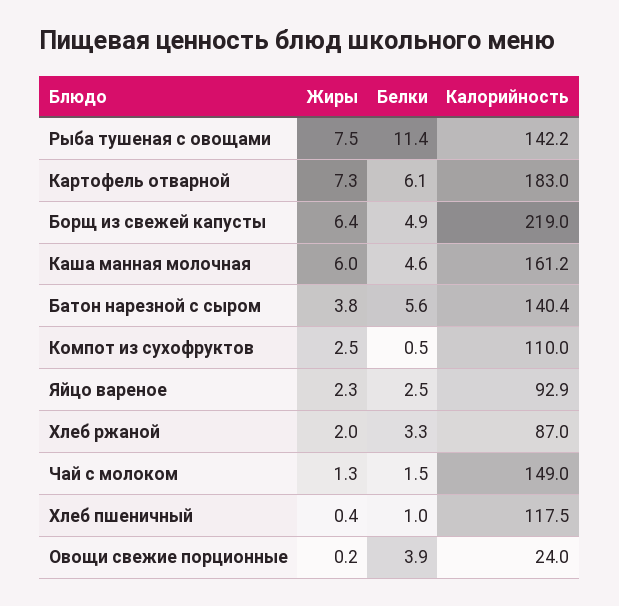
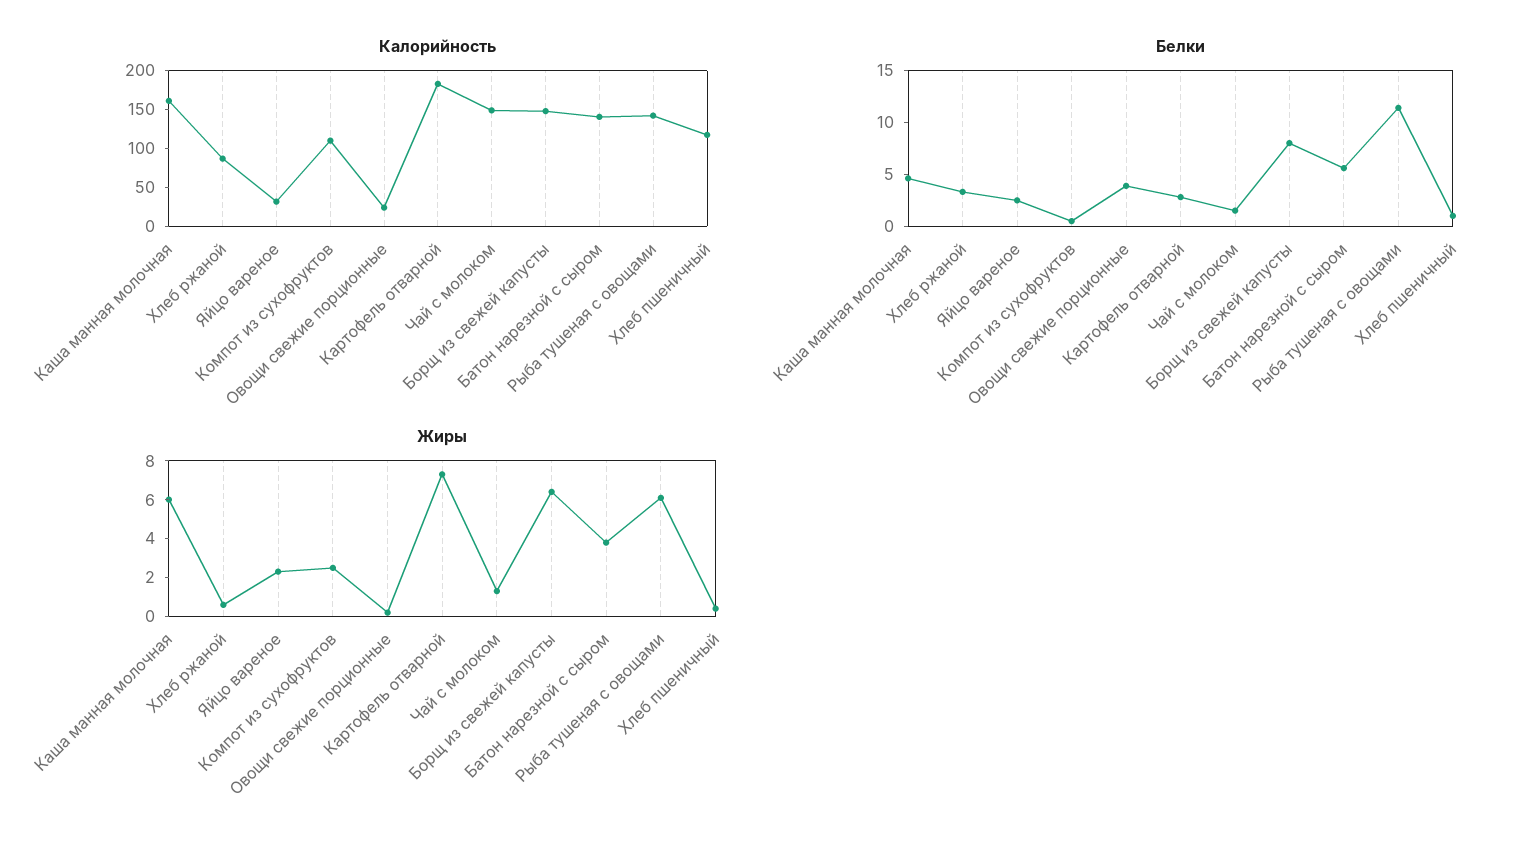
  {
    "Жиры": {
-     "Рыба тушеная с овощами": 7.5,
+     "Рыба тушеная с овощами": 6,
      "Картофель отварной": 7.3,
      "Борщ из свежей капусты": 6.4,
      "Каша манная молочная": 6,
      "Батон нарезной с сыром": 3.8,
      "Компот из сухофруктов": 2.5,
      "Яйцо вареное": 2.3,
-     "Хлеб ржаной": 2,
+     "Хлеб ржаной": 0.5,
      "Чай с молоком": 1.3,
      "Хлеб пшеничный": 0.4,
      "Овощи свежие порционные": 0.2
    },
    "Белки": {
      "Рыба тушеная с овощами": 11.4,
-     "Картофель отварной": 6.1,
+     "Картофель отварной": 3,
-     "Борщ из свежей капусты": 4.9,
+     "Борщ из свежей капусты": 8,
      "Каша манная молочная": 4.6,
      "Батон нарезной с сыром": 5.6,
      "Компот из сухофруктов": 0.5,
      "Яйцо вареное": 2.5,
      "Хлеб ржаной": 3.3,
      "Чай с молоком": 1.5,
      "Хлеб пшеничный": 1,
      "Овощи свежие порционные": 3.9
    },
    "Калорийность": {
      "Рыба тушеная с овощами": 142.2,
      "Картофель отварной": 183,
-     "Борщ из свежей капусты": 219,
+     "Борщ из свежей капусты": 150,
      "Каша манная молочная": 161.2,
      "Батон нарезной с сыром": 140.4,
      "Компот из сухофруктов": 110,
-     "Яйцо вареное": 92.9,
+     "Яйцо вареное": 25,
      "Хлеб ржаной": 87,
      "Чай с молоком": 149,
      "Хлеб пшеничный": 117.5,
      "Овощи свежие порционные": 24
    }
  }

